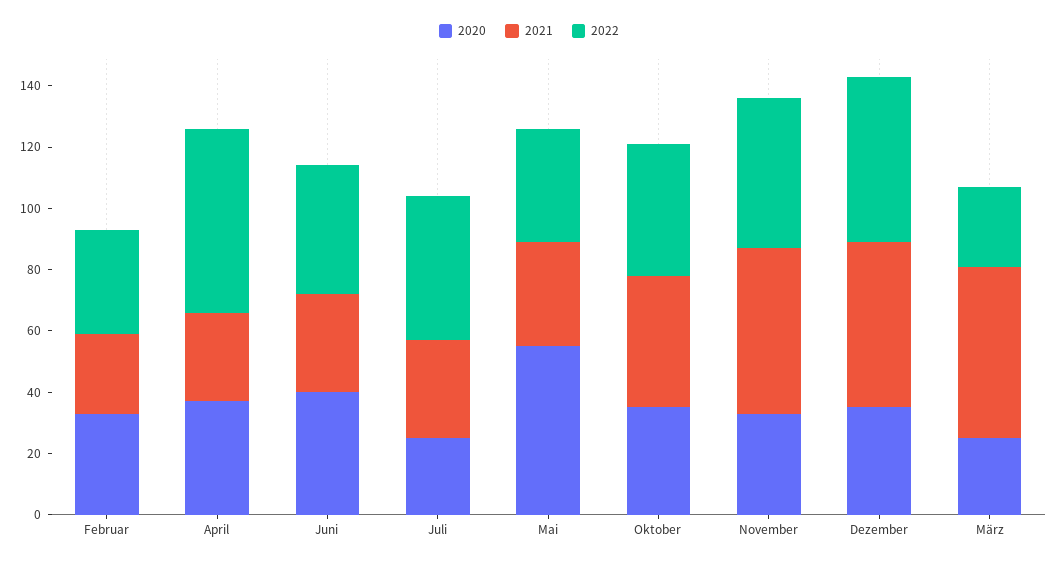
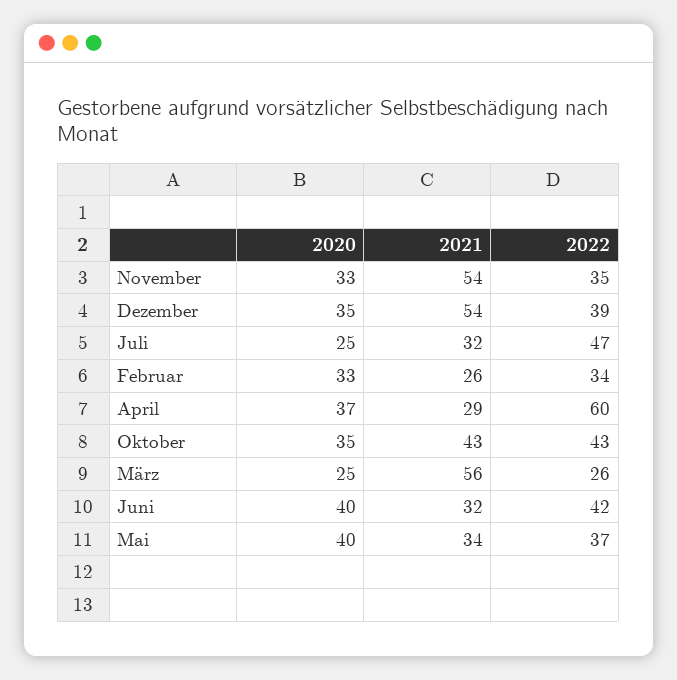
  {
    "2020": {
      "Februar": 33,
      "April": 37,
      "Juni": 40,
      "Juli": 25,
-     "Mai": 55,
+     "Mai": 40,
      "Oktober": 35,
      "November": 33,
      "Dezember": 35,
      "März": 25
    },
    "2021": {
      "Februar": 26,
      "April": 29,
      "Juni": 32,
      "Juli": 32,
      "Mai": 34,
      "Oktober": 43,
      "November": 54,
      "Dezember": 54,
      "März": 56
    },
    "2022": {
      "Februar": 34,
      "April": 60,
      "Juni": 42,
      "Juli": 47,
      "Mai": 37,
      "Oktober": 43,
-     "November": 50,
+     "November": 35,
-     "Dezember": 55,
+     "Dezember": 39,
      "März": 26
    }
  }

